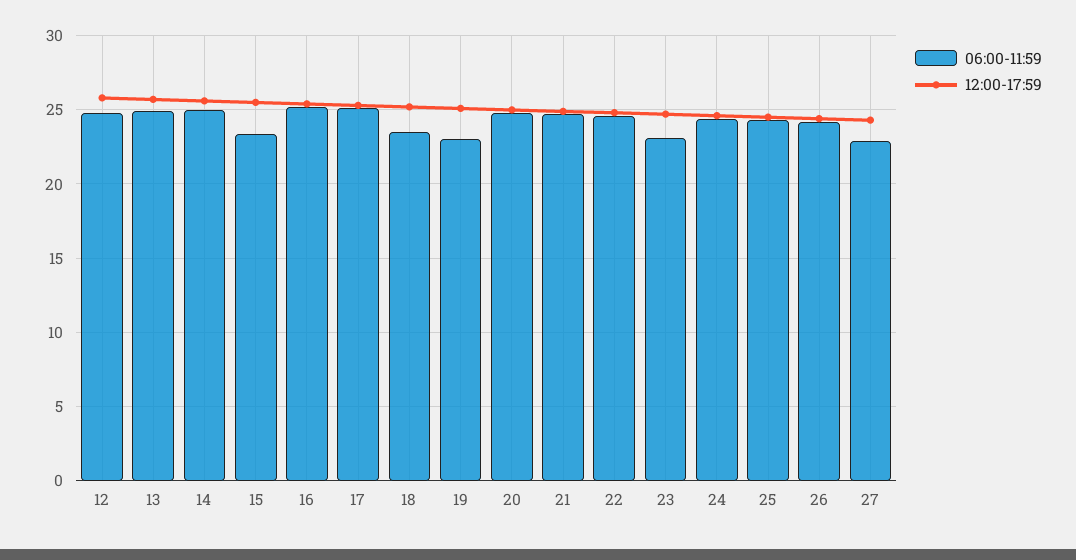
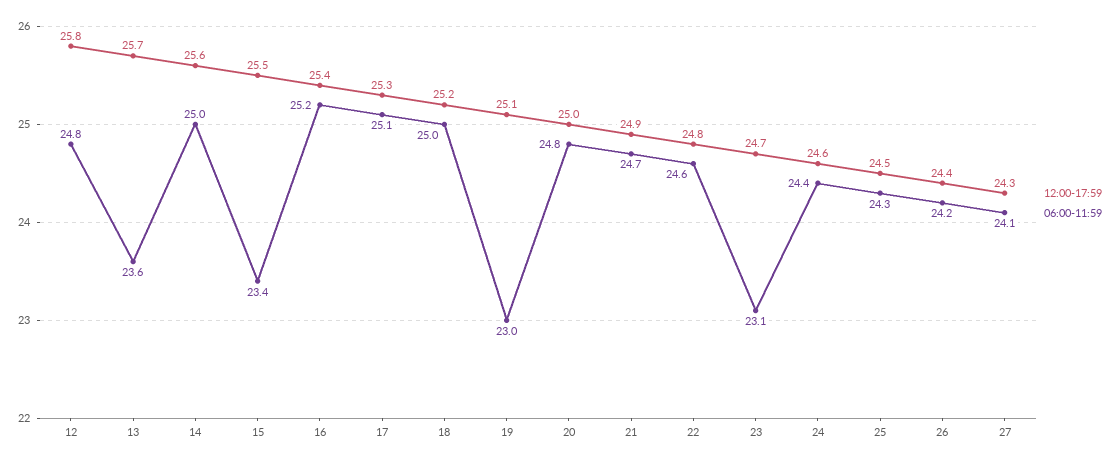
  {
    "06:00-11:59": {
      "12": 24.8,
-     "13": 25,
+     "13": 23.6,
      "14": 25,
      "15": 23.4,
      "16": 25.2,
      "17": 25.1,
-     "18": 23.5,
+     "18": 25,
      "19": 23,
      "20": 24.8,
      "21": 24.7,
      "22": 24.6,
      "23": 23.1,
      "24": 24.4,
      "25": 24.3,
      "26": 24.2,
-     "27": 23
+     "27": 24.1
    },
    "12:00-17:59": {
      "12": 25.8,
      "13": 25.7,
      "14": 25.6,
      "15": 25.5,
      "16": 25.4,
      "17": 25.3,
      "18": 25.2,
      "19": 25.1,
      "20": 25,
      "21": 24.9,
      "22": 24.8,
      "23": 24.7,
      "24": 24.6,
      "25": 24.5,
      "26": 24.4,
      "27": 24.3
    }
  }

